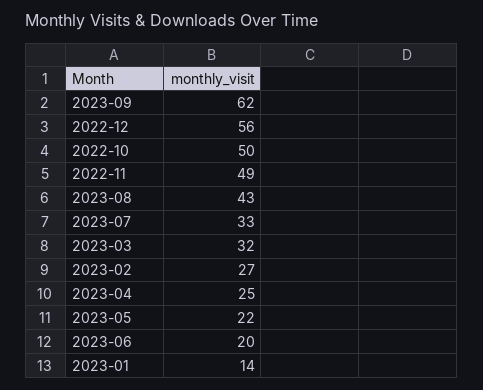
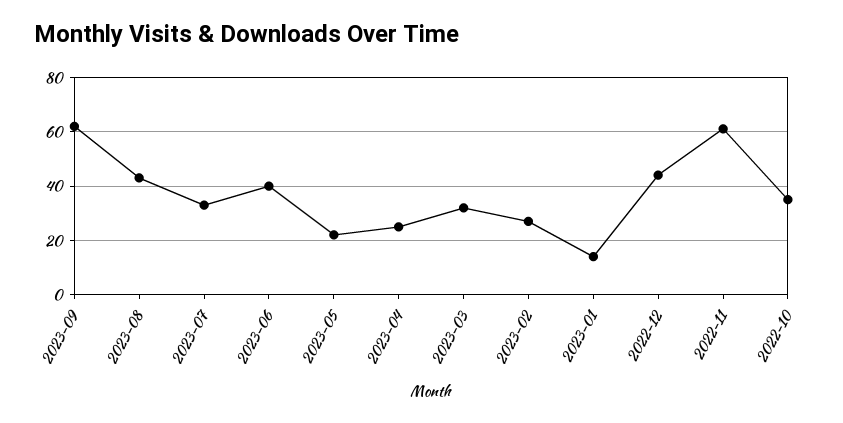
  {
    "2023-09": 62,
-   "2022-12": 56,
+   "2022-12": 45,
-   "2022-10": 50,
+   "2022-10": 35,
-   "2022-11": 49,
+   "2022-11": 60,
    "2023-08": 43,
    "2023-07": 33,
    "2023-03": 32,
    "2023-02": 27,
    "2023-04": 25,
    "2023-05": 22,
-   "2023-06": 20,
+   "2023-06": 40,
    "2023-01": 14
  }

